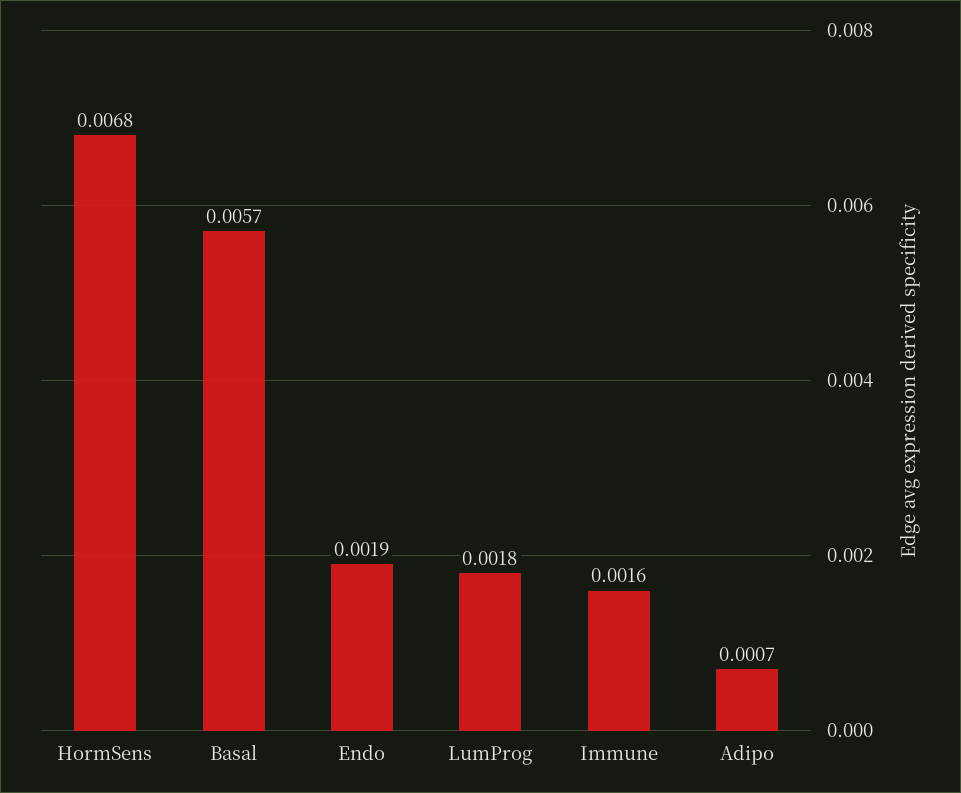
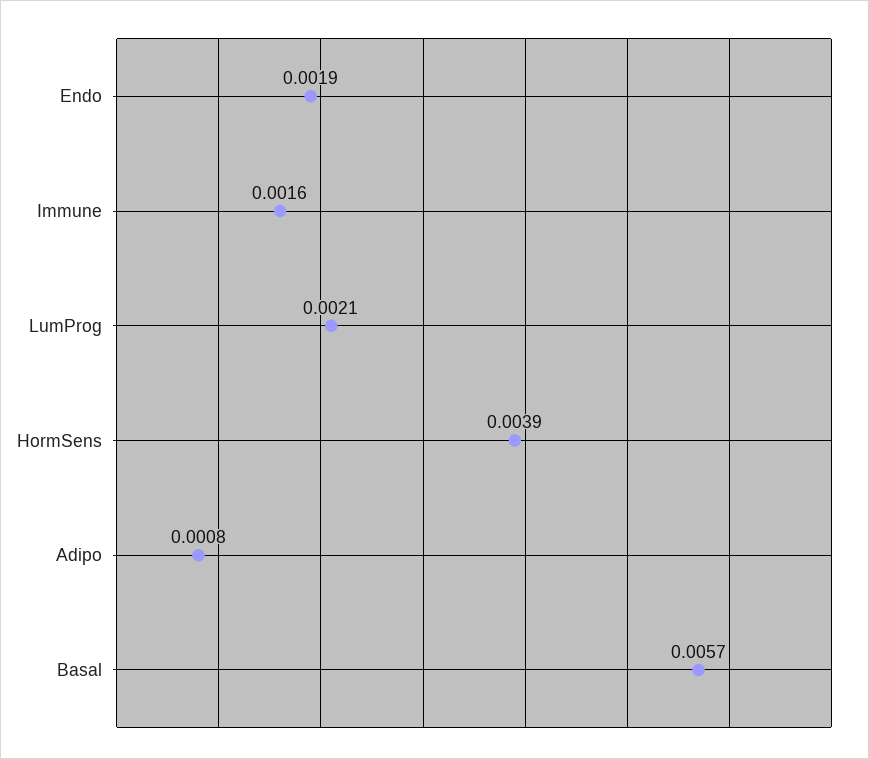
  {
-   "HormSens": 0.0068,
+   "HormSens": 0.0039,
    "Basal": 0.0057,
    "Endo": 0.0019,
-   "LumProg": 0.0018,
+   "LumProg": 0.0021,
    "Immune": 0.0016,
-   "Adipo": 0.0007
+   "Adipo": 0.0008
  }

